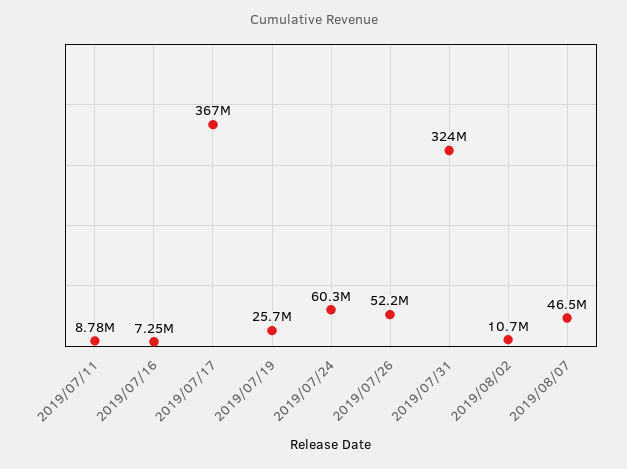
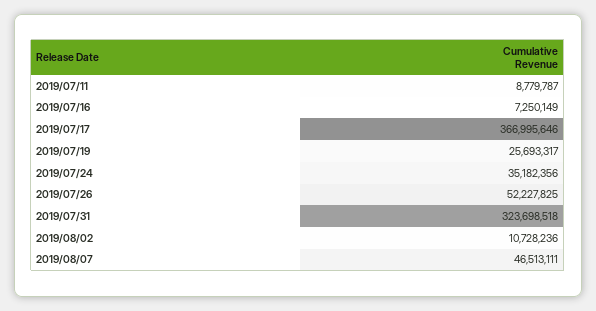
  {
    "2019/07/11": 8779787,
    "2019/07/16": 7250149,
    "2019/07/17": 366995646,
    "2019/07/19": 25693317,
-   "2019/07/24": 60300000,
+   "2019/07/24": 35182356,
    "2019/07/26": 52227825,
    "2019/07/31": 323698518,
    "2019/08/02": 10728236,
    "2019/08/07": 46513111
  }

